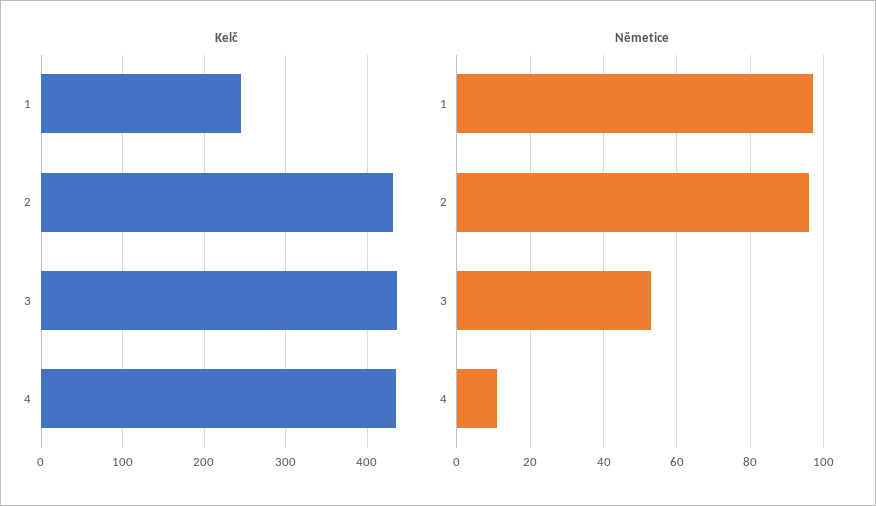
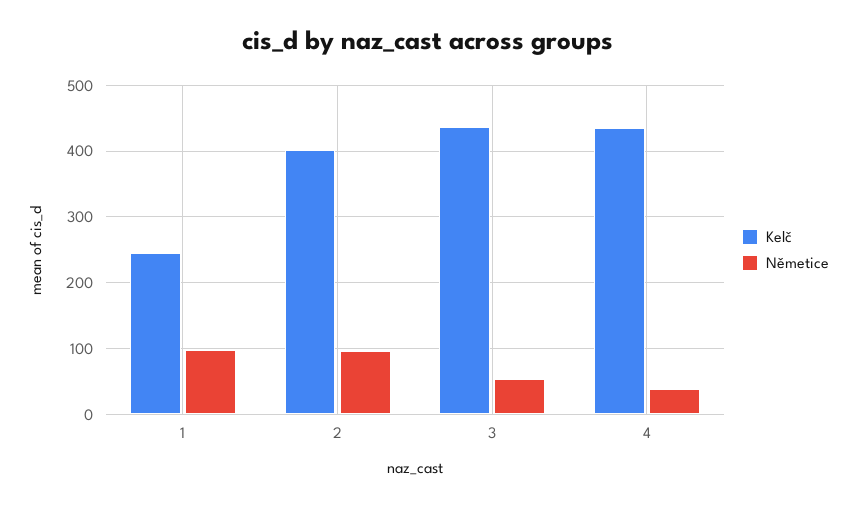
  {
    "Kelč": {
      "1": 250,
-     "2": 430,
+     "2": 400,
      "3": 440,
      "4": 440
    },
    "Němetice": {
      "1": 95,
      "2": 95,
      "3": 55,
-     "4": 10
+     "4": 40
    }
  }

